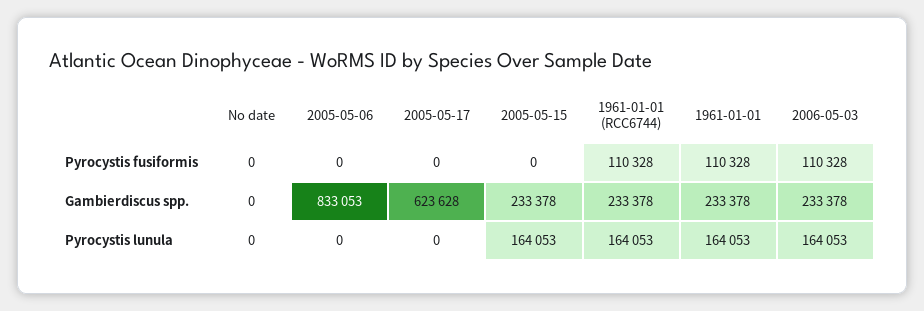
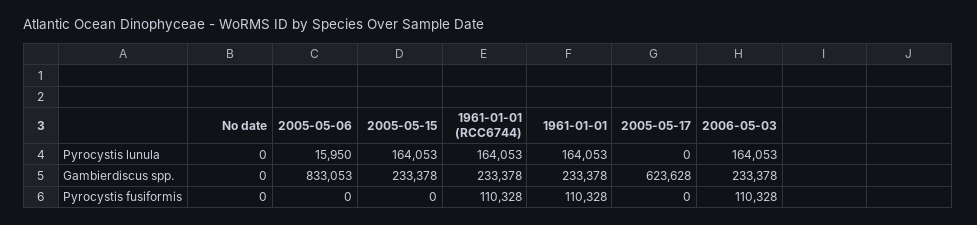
  {
    "No date": {
      "Pyrocystis fusiformis": 0,
      "Gambierdiscus spp.": 0,
      "Pyrocystis lunula": 0
    },
    "2005-05-06": {
      "Pyrocystis fusiformis": 0,
      "Gambierdiscus spp.": 833053,
-     "Pyrocystis lunula": 0
+     "Pyrocystis lunula": 15950
    },
    "2005-05-17": {
      "Pyrocystis fusiformis": 0,
      "Gambierdiscus spp.": 623628,
      "Pyrocystis lunula": 0
    },
    "2005-05-15": {
      "Pyrocystis fusiformis": 0,
      "Gambierdiscus spp.": 233378,
      "Pyrocystis lunula": 164053
    },
    "1961-01-01 (RCC6744)": {
      "Pyrocystis fusiformis": 110328,
      "Gambierdiscus spp.": 233378,
      "Pyrocystis lunula": 164053
    },
    "1961-01-01": {
      "Pyrocystis fusiformis": 110328,
      "Gambierdiscus spp.": 233378,
      "Pyrocystis lunula": 164053
    },
    "2006-05-03": {
      "Pyrocystis fusiformis": 110328,
      "Gambierdiscus spp.": 233378,
      "Pyrocystis lunula": 164053
    }
  }

